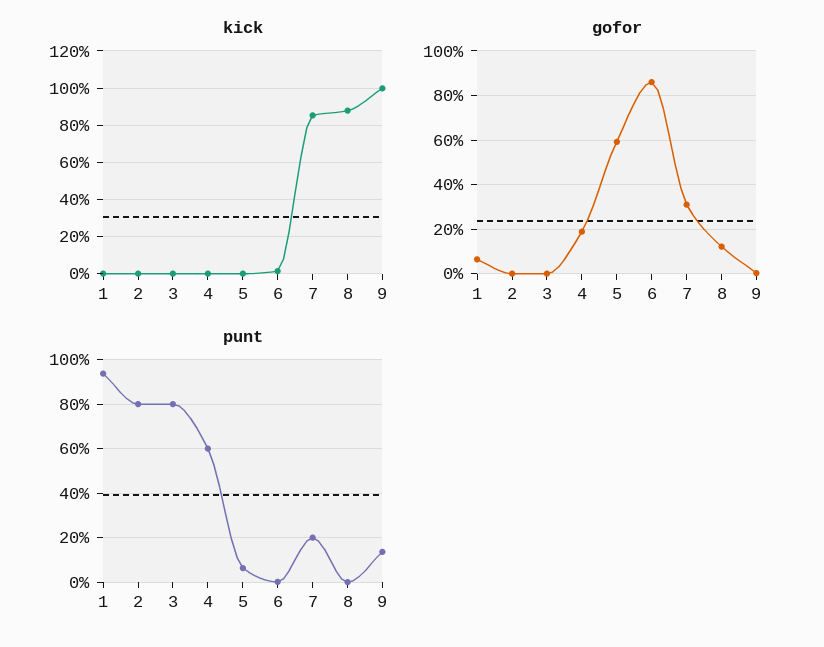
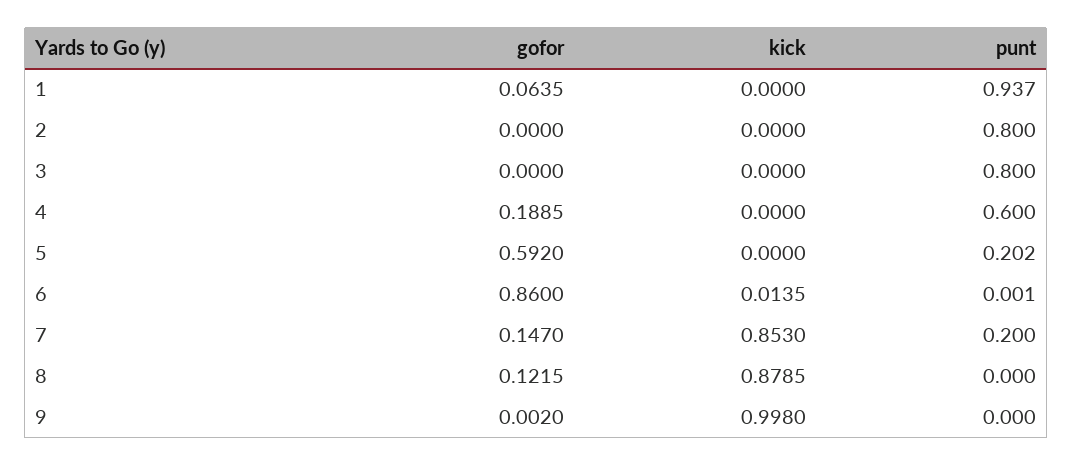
  {
    "kick": {
      "1": 0,
      "2": 0,
      "3": 0,
      "4": 0,
      "5": 0,
      "6": 0.0135,
      "7": 0.853,
      "8": 0.8785,
      "9": 0.998
    },
    "gofor": {
      "1": 0.0635,
      "2": 0,
      "3": 0,
      "4": 0.1885,
      "5": 0.592,
      "6": 0.86,
-     "7": 0.3,
+     "7": 0.147,
      "8": 0.1215,
      "9": 0.002
    },
    "punt": {
      "1": 0.937,
      "2": 0.8,
      "3": 0.8,
      "4": 0.6,
-     "5": 0.05,
+     "5": 0.202,
      "6": 0.001,
      "7": 0.2,
      "8": 0,
-     "9": 0.15
+     "9": 0
    }
  }

